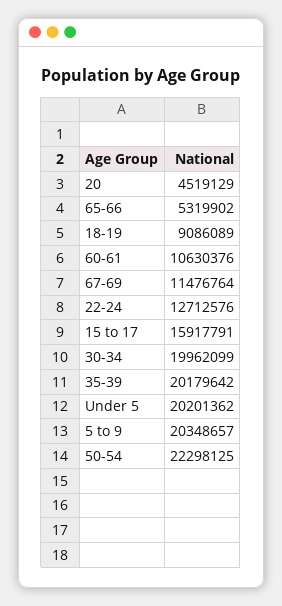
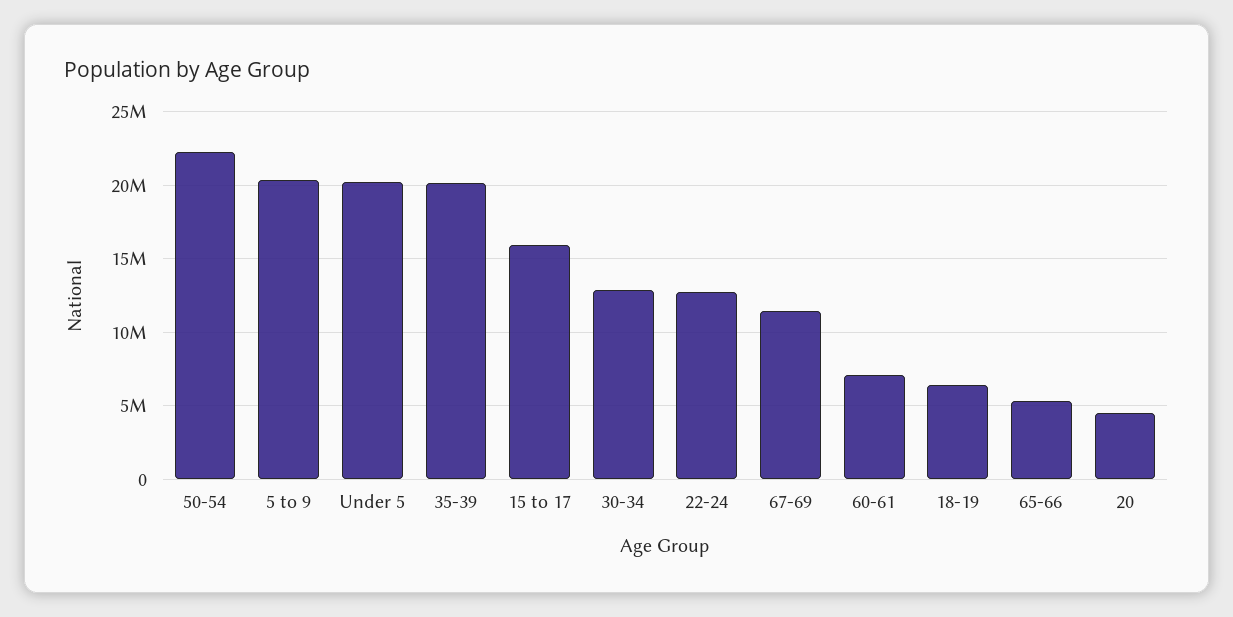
  {
    "20": 4519129,
    "65-66": 5319902,
-   "18-19": 9086089,
+   "18-19": 6500000,
-   "60-61": 10630376,
+   "60-61": 7000000,
    "67-69": 11476764,
    "22-24": 12712576,
    "15 to 17": 15917791,
-   "30-34": 19962099,
+   "30-34": 13000000,
    "35-39": 20179642,
    "Under 5": 20201362,
    "5 to 9": 20348657,
    "50-54": 22298125
  }

